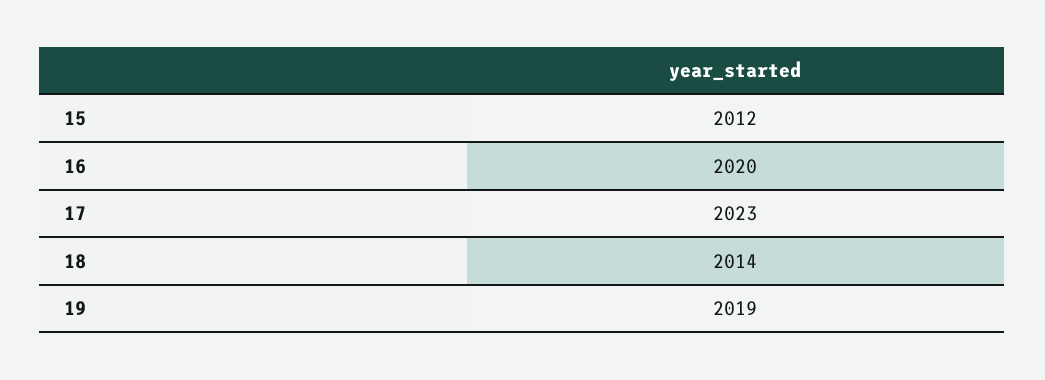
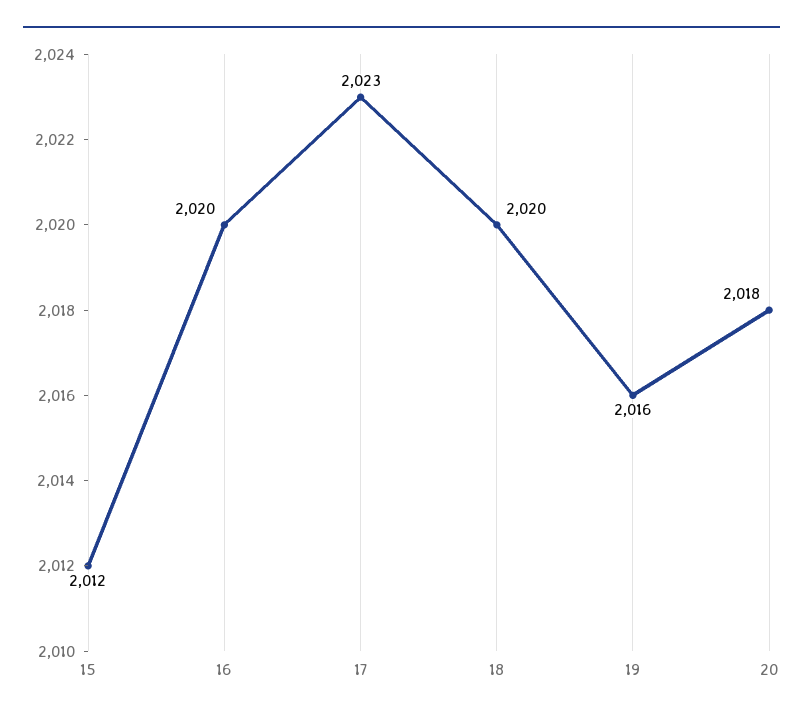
  {
    "15": 2012,
    "16": 2020,
    "17": 2023,
-   "18": 2014,
+   "18": 2020,
-   "19": 2019
+   "19": 2016,
+   "20": 2018
  }

